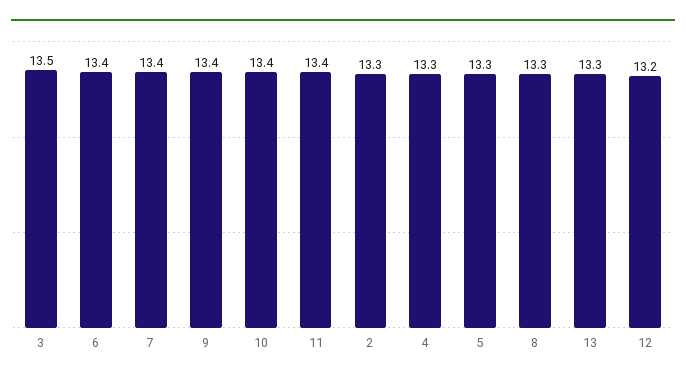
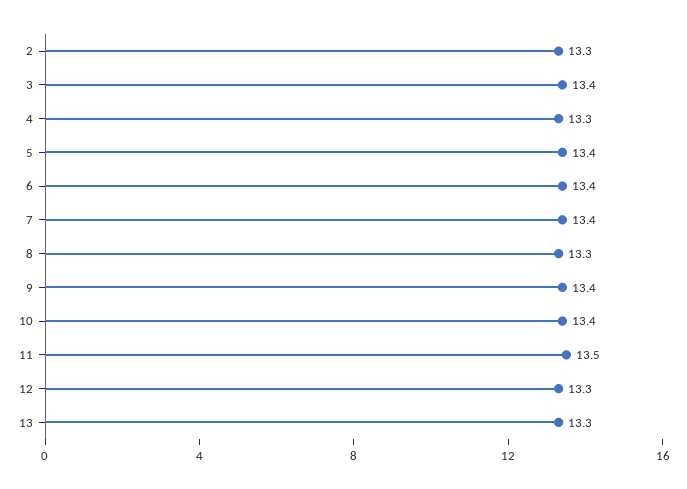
  {
-   "3": 13.5,
+   "3": 13.4,
    "6": 13.4,
    "7": 13.4,
    "9": 13.4,
    "10": 13.4,
-   "11": 13.4,
+   "11": 13.5,
    "2": 13.3,
    "4": 13.3,
-   "5": 13.3,
+   "5": 13.4,
    "8": 13.3,
    "13": 13.3,
-   "12": 13.2
+   "12": 13.3
  }

